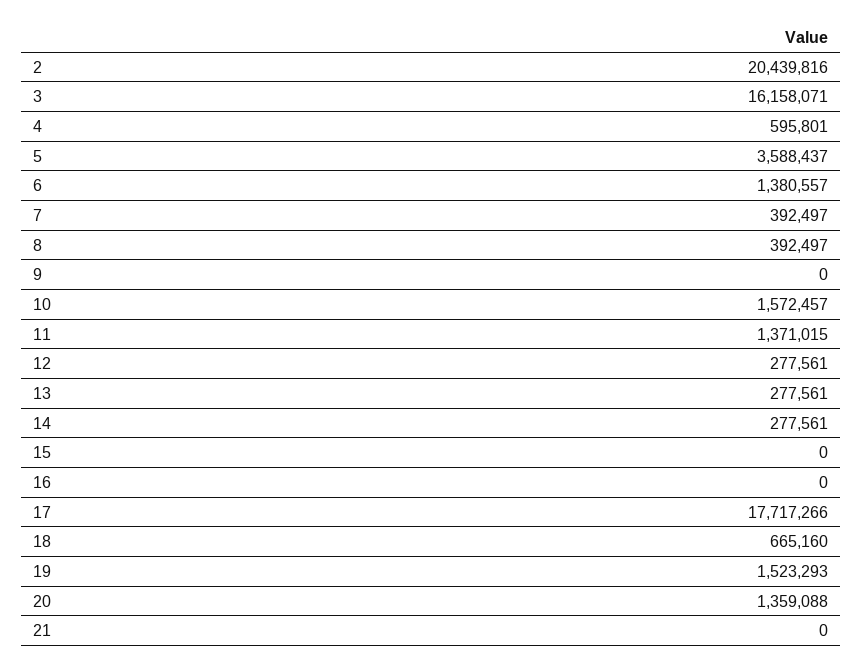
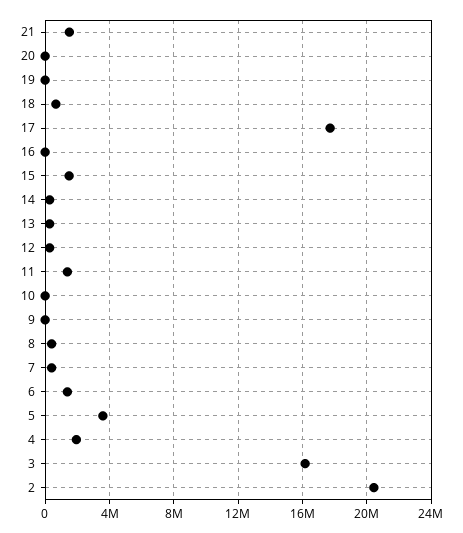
  {
    "2": 20439816,
    "3": 16158071,
-   "4": 595801,
+   "4": 2000000,
    "5": 3588437,
    "6": 1380557,
    "7": 392497,
    "8": 392497,
    "9": 0,
-   "10": 1572457,
+   "10": 0,
    "11": 1371015,
    "12": 277561,
    "13": 277561,
    "14": 277561,
-   "15": 0,
+   "15": 1500000,
    "16": 0,
    "17": 17717266,
    "18": 665160,
-   "19": 1523293,
+   "19": 0,
-   "20": 1359088,
+   "20": 0,
-   "21": 0
+   "21": 1500000
  }

